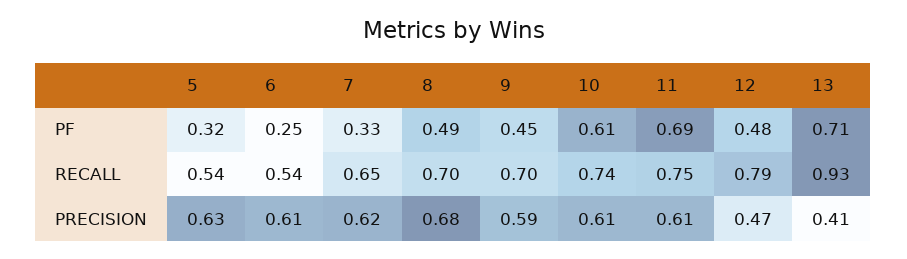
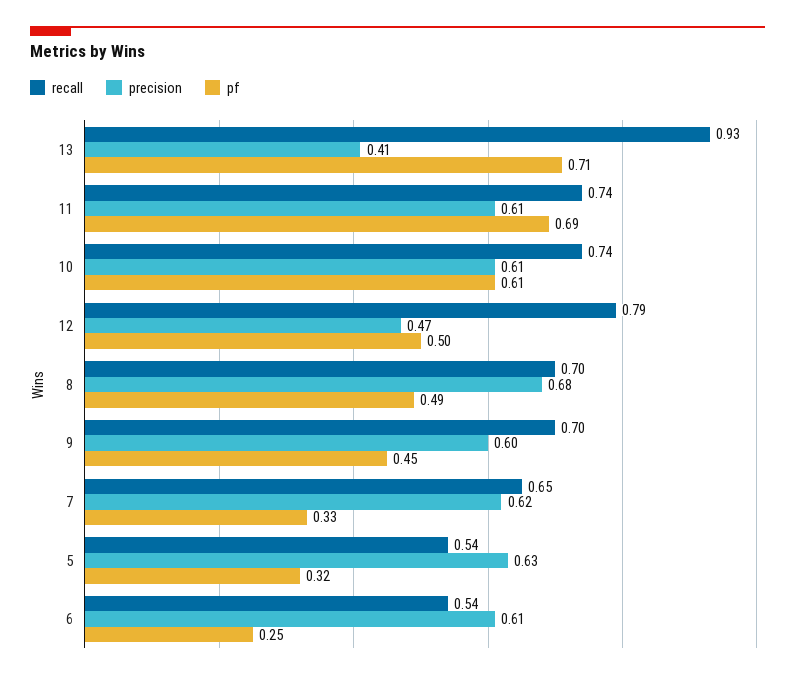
  {
    "PF": {
      "5": 0.32,
      "6": 0.25,
      "7": 0.33,
      "8": 0.49,
      "9": 0.45,
      "10": 0.61,
      "11": 0.69,
-     "12": 0.48,
+     "12": 0.5,
      "13": 0.71
    },
    "RECALL": {
      "5": 0.54,
      "6": 0.54,
      "7": 0.65,
      "8": 0.7,
      "9": 0.7,
      "10": 0.74,
-     "11": 0.75,
+     "11": 0.74,
      "12": 0.79,
      "13": 0.93
    },
    "PRECISION": {
      "5": 0.63,
      "6": 0.61,
      "7": 0.62,
      "8": 0.68,
-     "9": 0.59,
+     "9": 0.6,
      "10": 0.61,
      "11": 0.61,
      "12": 0.47,
      "13": 0.41
    }
  }

